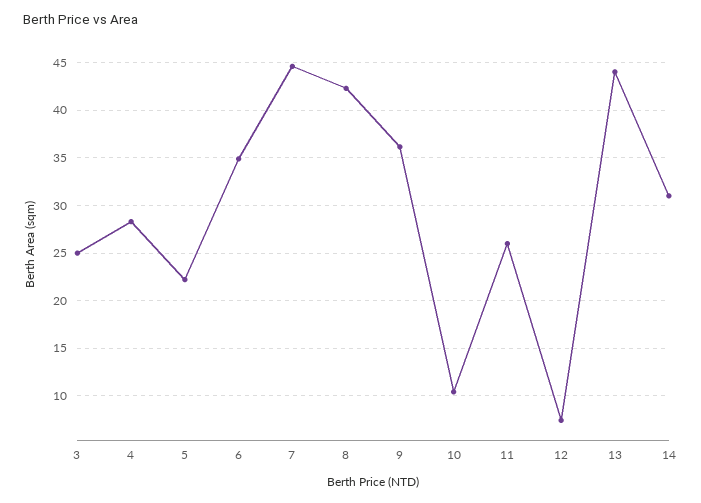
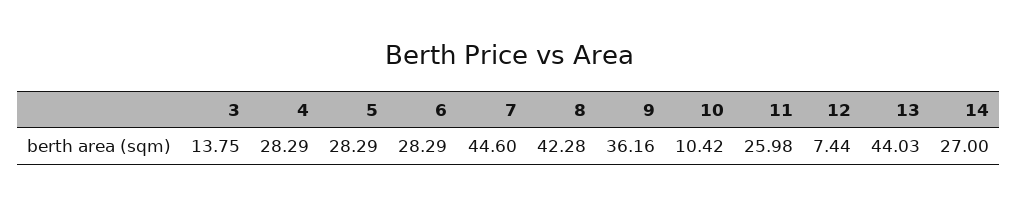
  {
-   "3": 25,
+   "3": 13.75,
    "4": 28.29,
-   "5": 22,
+   "5": 28.29,
-   "6": 35,
+   "6": 28.29,
    "7": 44.6,
    "8": 42.28,
    "9": 36.16,
    "10": 10.42,
    "11": 25.98,
    "12": 7.44,
    "13": 44.03,
-   "14": 31
+   "14": 27
  }

